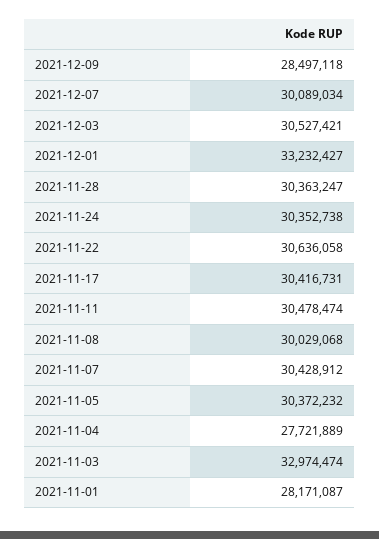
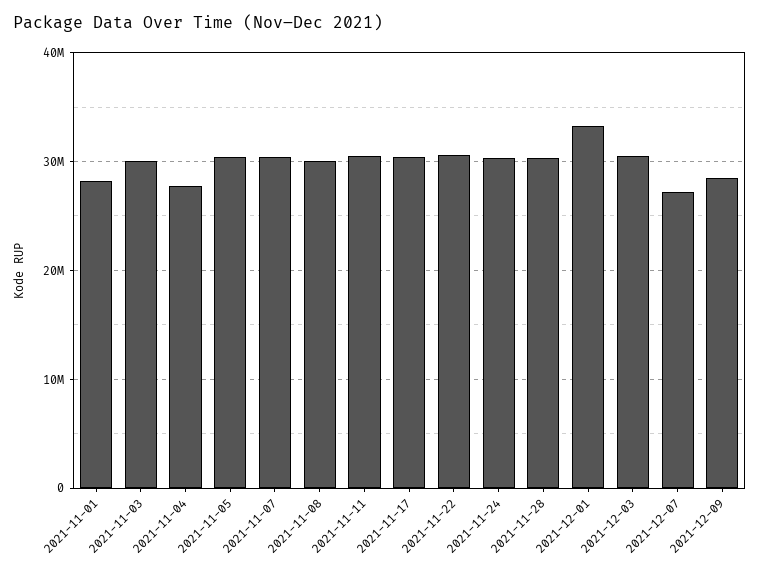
  {
    "2021-12-09": 28497118,
-   "2021-12-07": 30089034,
+   "2021-12-07": 27000000,
    "2021-12-03": 30527421,
    "2021-12-01": 33232427,
    "2021-11-28": 30363247,
    "2021-11-24": 30352738,
    "2021-11-22": 30636058,
    "2021-11-17": 30416731,
    "2021-11-11": 30478474,
    "2021-11-08": 30029068,
    "2021-11-07": 30428912,
    "2021-11-05": 30372232,
    "2021-11-04": 27721889,
-   "2021-11-03": 32974474,
+   "2021-11-03": 30000000,
    "2021-11-01": 28171087
  }

